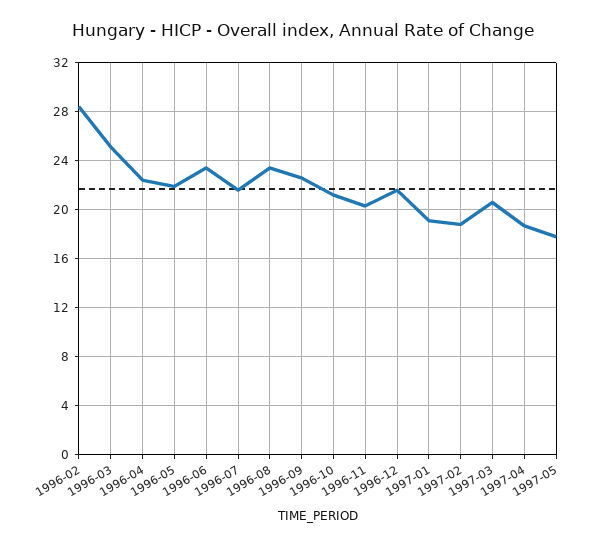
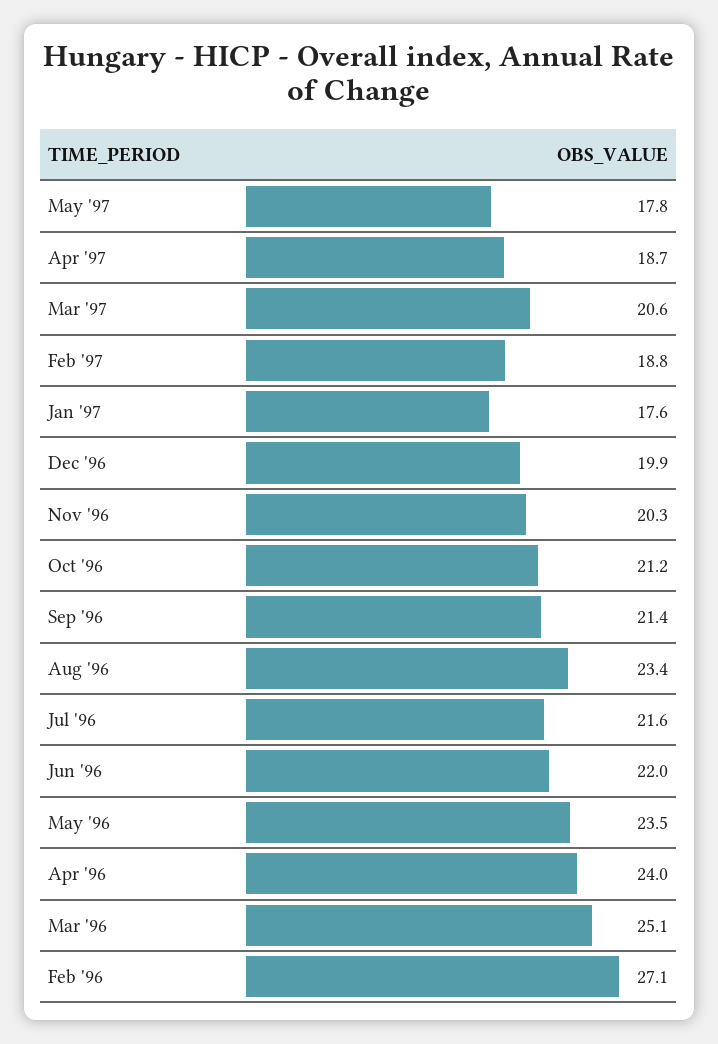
  {
-   "1996-02": 28.5,
+   "1996-02": 27.1,
    "1996-03": 25.1,
-   "1996-04": 22.5,
+   "1996-04": 24,
-   "1996-05": 22,
+   "1996-05": 23.5,
-   "1996-06": 23.5,
+   "1996-06": 22,
    "1996-07": 21.6,
    "1996-08": 23.4,
-   "1996-09": 22.5,
+   "1996-09": 21.4,
    "1996-10": 21.2,
    "1996-11": 20.3,
-   "1996-12": 21.5,
+   "1996-12": 19.9,
-   "1997-01": 19,
+   "1997-01": 17.6,
    "1997-02": 18.8,
    "1997-03": 20.6,
    "1997-04": 18.7,
    "1997-05": 17.8
  }

